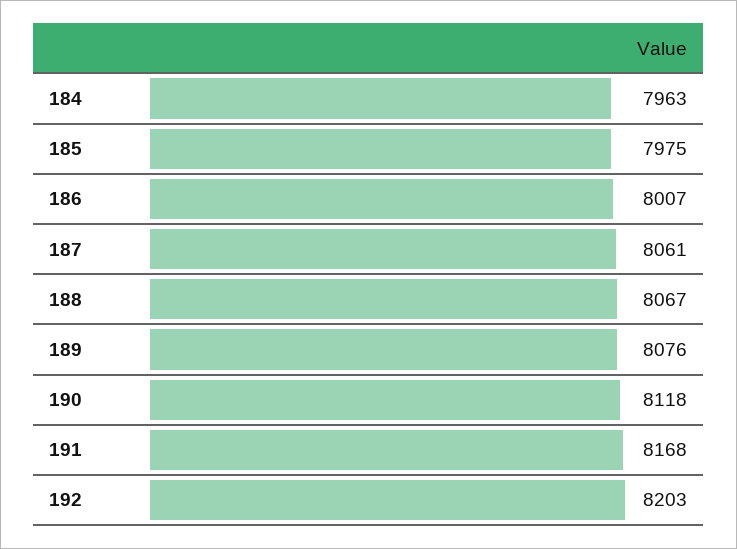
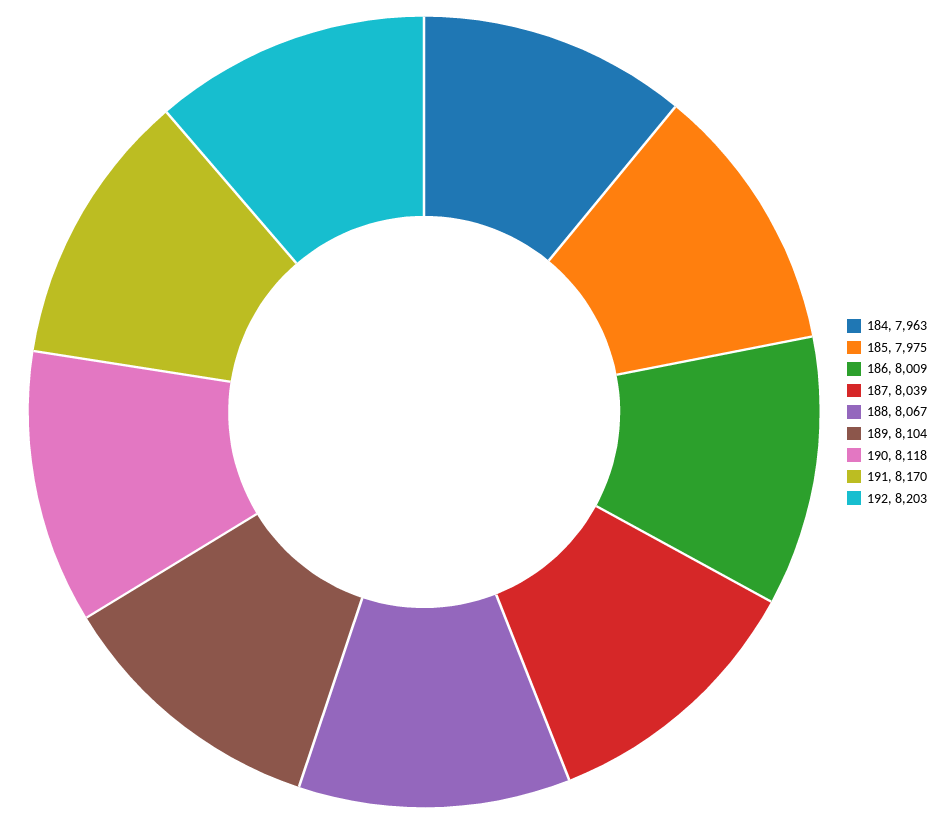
  {
    "184": 7963,
    "185": 7975,
-   "186": 8007,
+   "186": 8009,
-   "187": 8061,
+   "187": 8039,
    "188": 8067,
-   "189": 8076,
+   "189": 8104,
    "190": 8118,
-   "191": 8168,
+   "191": 8170,
    "192": 8203
  }

